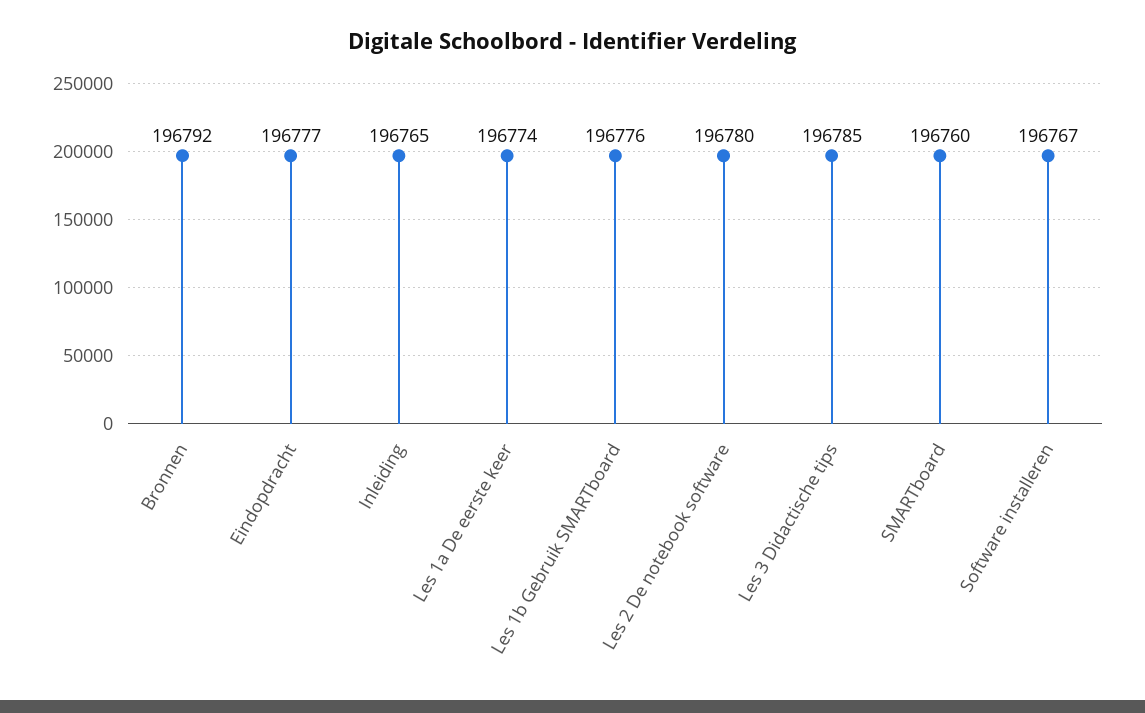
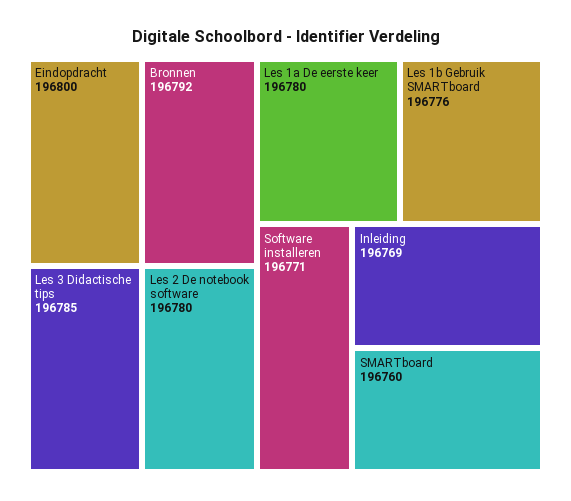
  {
    "Bronnen": 196792,
-   "Eindopdracht": 196777,
+   "Eindopdracht": 196800,
-   "Inleiding": 196765,
+   "Inleiding": 196769,
-   "Les 1a De eerste keer": 196774,
+   "Les 1a De eerste keer": 196780,
    "Les 1b Gebruik SMARTboard": 196776,
    "Les 2 De notebook software": 196780,
    "Les 3 Didactische tips": 196785,
    "SMARTboard": 196760,
-   "Software installeren": 196767
+   "Software installeren": 196771
  }

